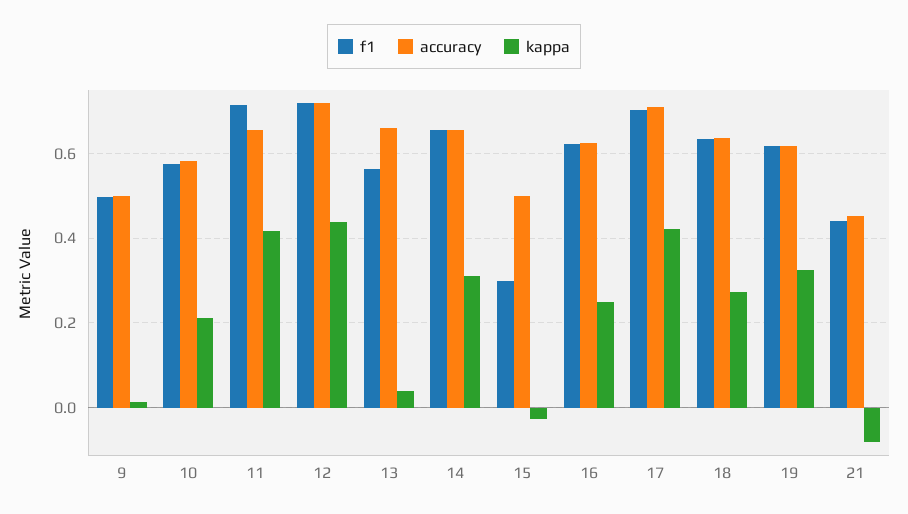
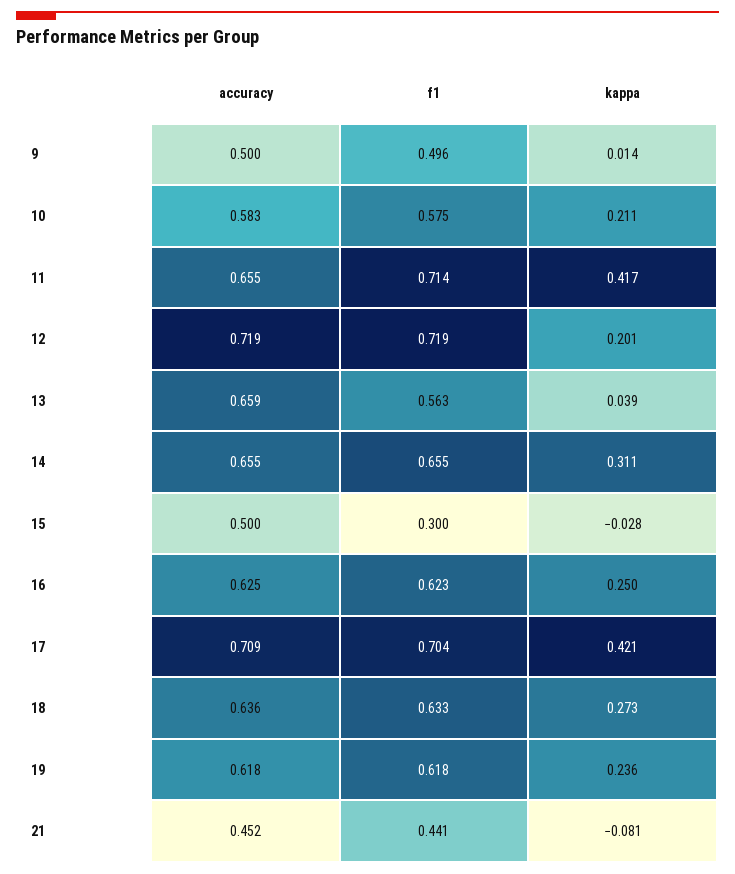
  {
    "f1": {
      "9": 0.496,
      "10": 0.575,
      "11": 0.714,
      "12": 0.719,
      "13": 0.563,
      "14": 0.655,
      "15": 0.3,
      "16": 0.623,
      "17": 0.704,
      "18": 0.633,
      "19": 0.618,
      "21": 0.441
    },
    "accuracy": {
      "9": 0.5,
      "10": 0.583,
      "11": 0.655,
      "12": 0.719,
      "13": 0.659,
      "14": 0.655,
      "15": 0.5,
      "16": 0.625,
      "17": 0.709,
      "18": 0.636,
      "19": 0.618,
      "21": 0.452
    },
    "kappa": {
      "9": 0.014,
      "10": 0.211,
      "11": 0.417,
-     "12": 0.44,
+     "12": 0.201,
      "13": 0.039,
      "14": 0.311,
      "15": -0.028,
      "16": 0.25,
      "17": 0.421,
      "18": 0.273,
-     "19": 0.32,
+     "19": 0.236,
      "21": -0.081
    }
  }

